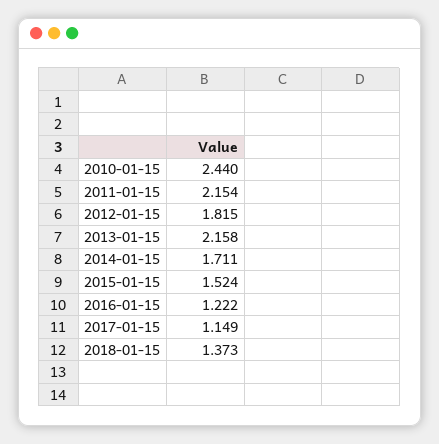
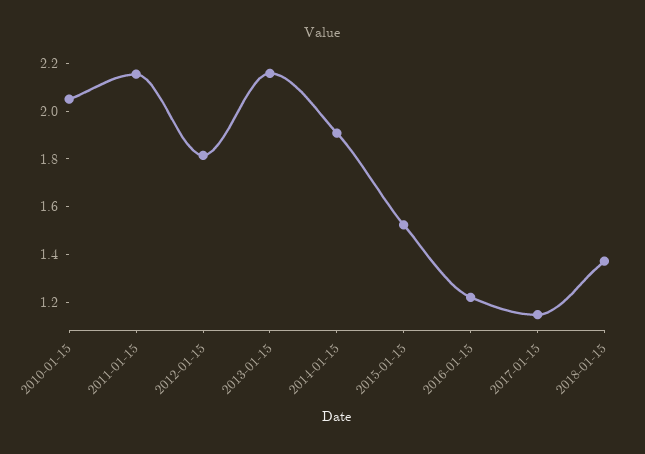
  {
-   "2010-01-15": 2.44,
+   "2010-01-15": 2.05,
    "2011-01-15": 2.154,
    "2012-01-15": 1.815,
    "2013-01-15": 2.158,
-   "2014-01-15": 1.711,
+   "2014-01-15": 1.9,
    "2015-01-15": 1.524,
    "2016-01-15": 1.222,
    "2017-01-15": 1.149,
    "2018-01-15": 1.373
  }

